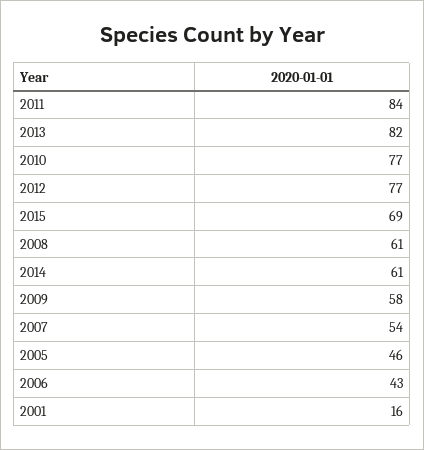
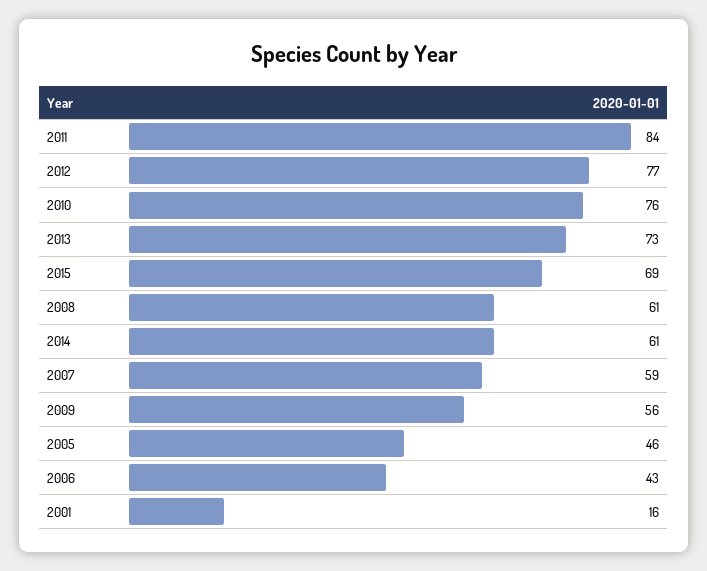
  {
    "2011": 84,
-   "2013": 82,
+   "2013": 73,
-   "2010": 77,
+   "2010": 76,
    "2012": 77,
    "2015": 69,
    "2008": 61,
    "2014": 61,
-   "2009": 58,
+   "2009": 56,
-   "2007": 54,
+   "2007": 59,
    "2005": 46,
    "2006": 43,
    "2001": 16
  }

